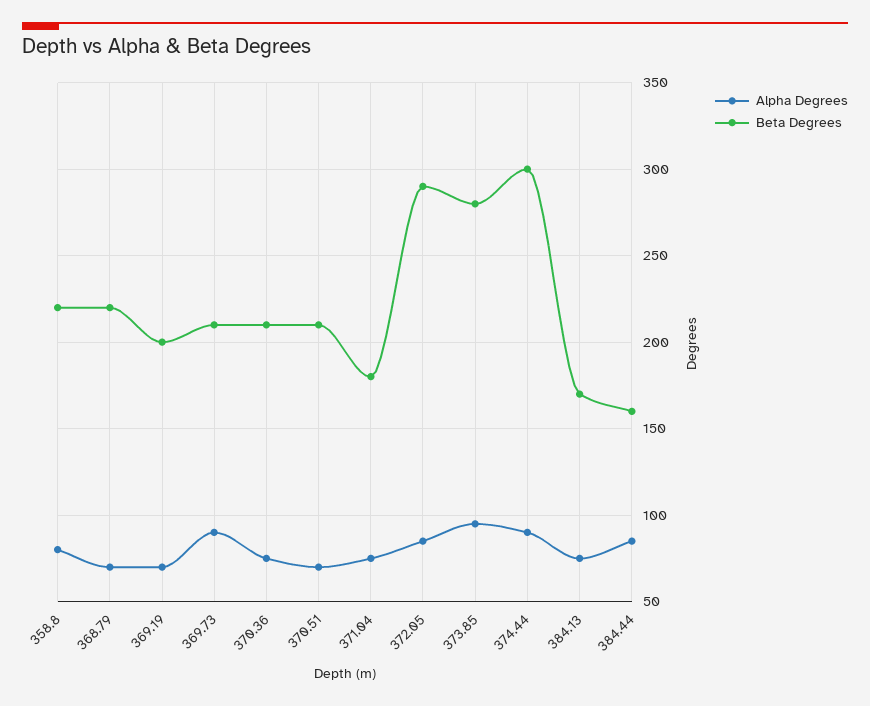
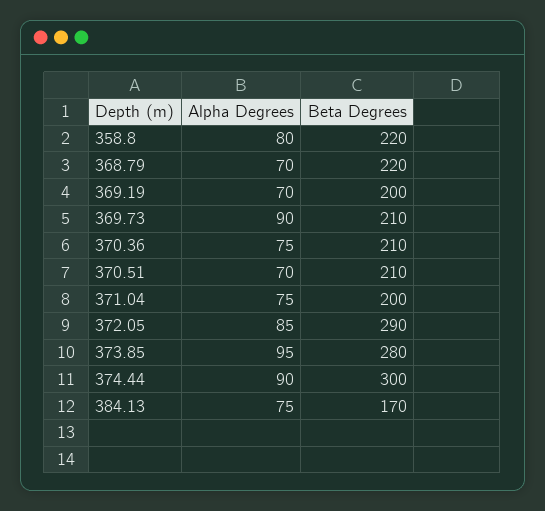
  {
    "Alpha Degrees": {
      "358.8": 80,
      "368.79": 70,
      "369.19": 70,
      "369.73": 90,
      "370.36": 75,
      "370.51": 70,
      "371.04": 75,
      "372.05": 85,
      "373.85": 95,
      "374.44": 90,
-     "384.13": 75,
+     "384.13": 75
-     "384.44": 85
    },
    "Beta Degrees": {
      "358.8": 220,
      "368.79": 220,
      "369.19": 200,
      "369.73": 210,
      "370.36": 210,
      "370.51": 210,
-     "371.04": 180,
+     "371.04": 200,
      "372.05": 290,
      "373.85": 280,
      "374.44": 300,
-     "384.13": 170,
+     "384.13": 170
-     "384.44": 160
    }
  }

